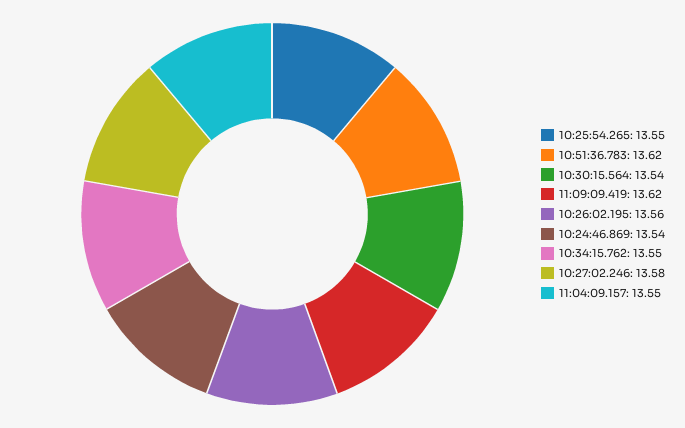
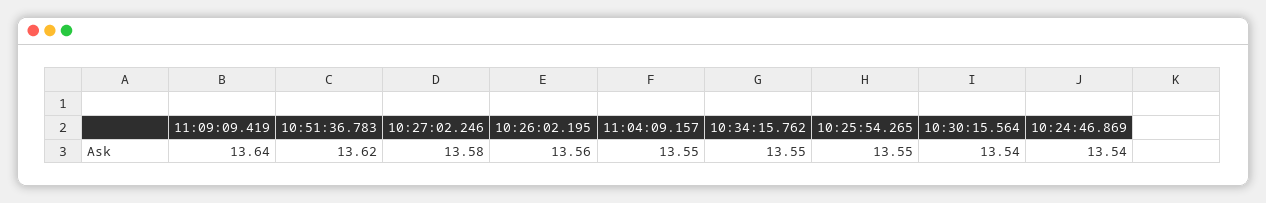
  {
    "10:25:54.265": 13.55,
    "10:51:36.783": 13.62,
    "10:30:15.564": 13.54,
-   "11:09:09.419": 13.62,
+   "11:09:09.419": 13.64,
    "10:26:02.195": 13.56,
    "10:24:46.869": 13.54,
    "10:34:15.762": 13.55,
    "10:27:02.246": 13.58,
    "11:04:09.157": 13.55
  }

